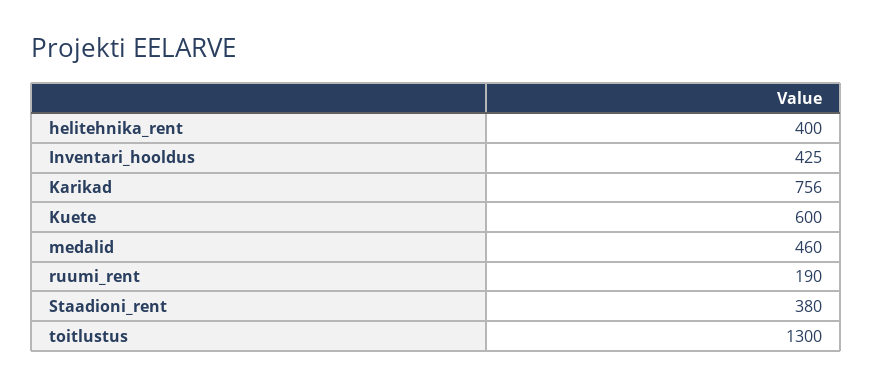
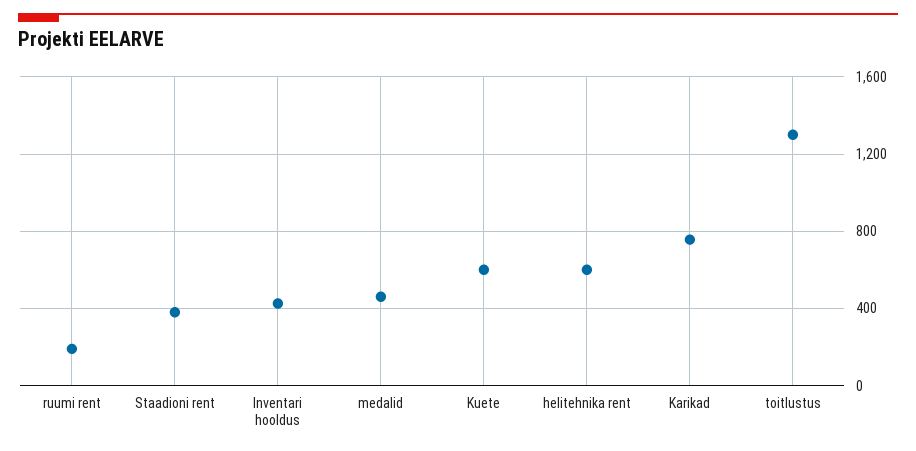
  {
-   "helitehnika_rent": 400,
+   "helitehnika_rent": 600,
    "Inventari_hooldus": 425,
    "Karikad": 756,
    "Kuete": 600,
    "medalid": 460,
    "ruumi_rent": 190,
    "Staadioni_rent": 380,
    "toitlustus": 1300
  }

